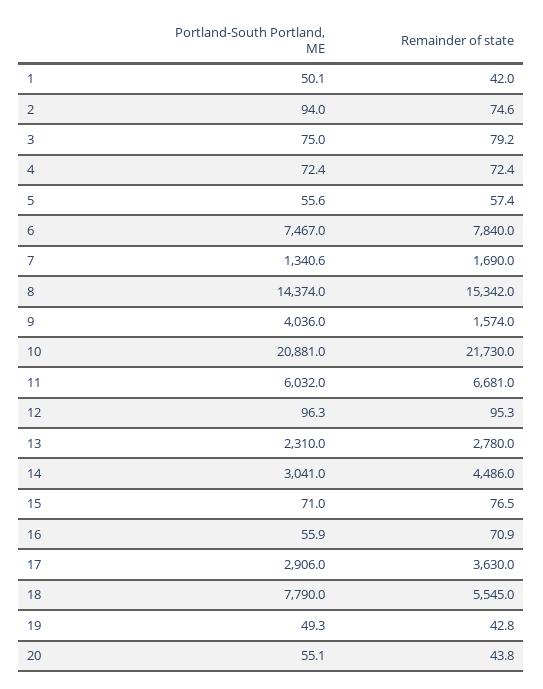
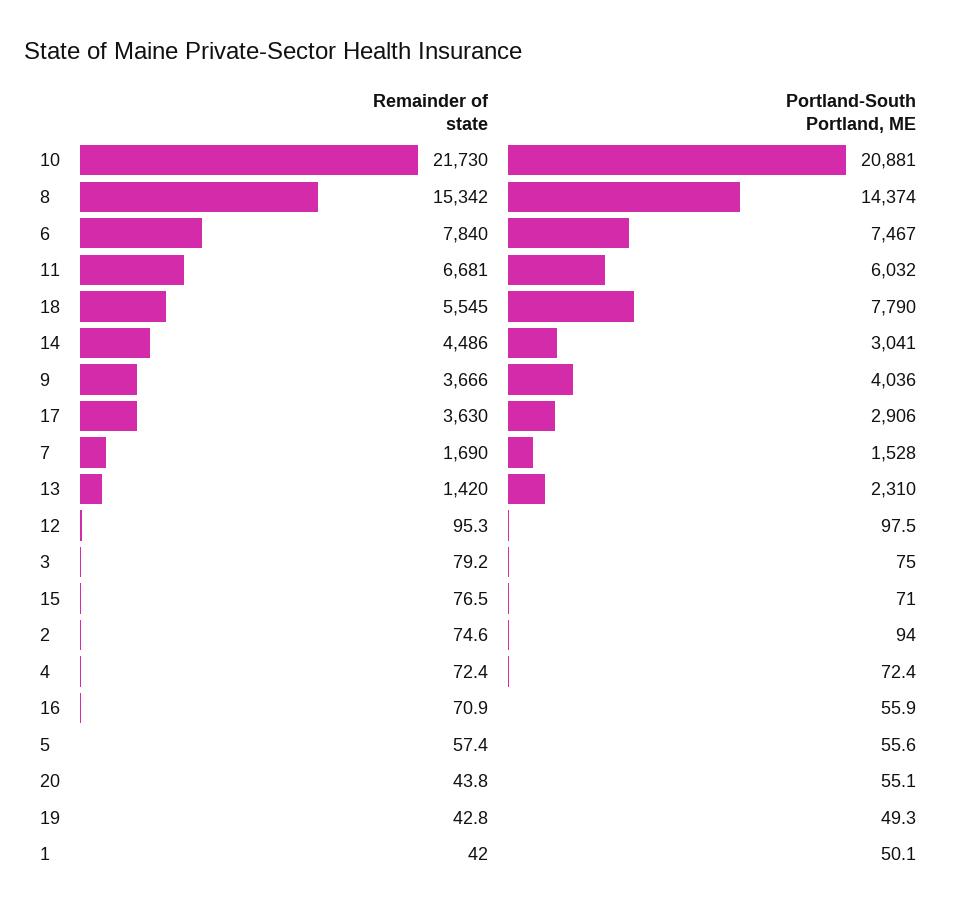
  {
    "Portland-South Portland, ME": {
      "1": 50.1,
      "2": 94,
      "3": 75,
      "4": 72.4,
      "5": 55.6,
      "6": 7467,
-     "7": 1340.6,
+     "7": 1528,
      "8": 14374,
      "9": 4036,
      "10": 20881,
      "11": 6032,
-     "12": 96.3,
+     "12": 97.5,
      "13": 2310,
      "14": 3041,
      "15": 71,
      "16": 55.9,
      "17": 2906,
      "18": 7790,
      "19": 49.3,
      "20": 55.1
    },
    "Remainder of state": {
      "1": 42,
      "2": 74.6,
      "3": 79.2,
      "4": 72.4,
      "5": 57.4,
      "6": 7840,
      "7": 1690,
      "8": 15342,
-     "9": 1574,
+     "9": 3666,
      "10": 21730,
      "11": 6681,
      "12": 95.3,
-     "13": 2780,
+     "13": 1420,
      "14": 4486,
      "15": 76.5,
      "16": 70.9,
      "17": 3630,
      "18": 5545,
      "19": 42.8,
      "20": 43.8
    }
  }

